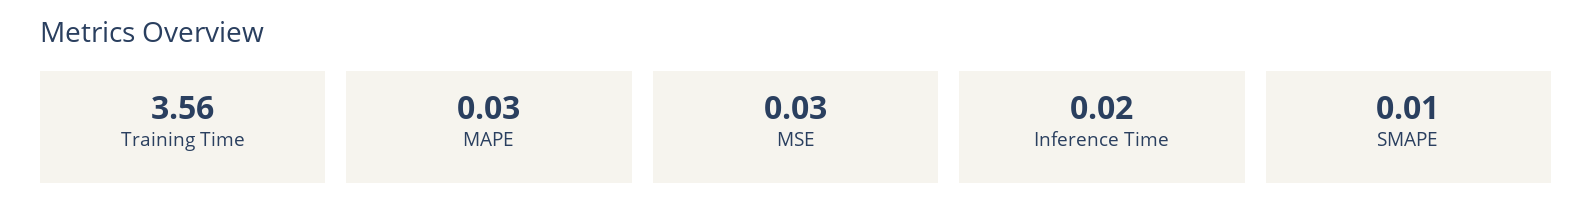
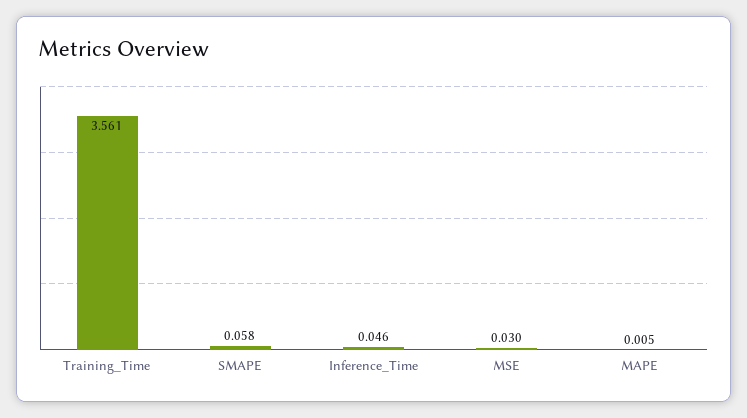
  {
    "Training Time": 3.561,
-   "MAPE": 0.03,
+   "MAPE": 0.005,
    "MSE": 0.03,
-   "Inference Time": 0.02,
+   "Inference Time": 0.046,
-   "SMAPE": 0.01
+   "SMAPE": 0.058
  }

